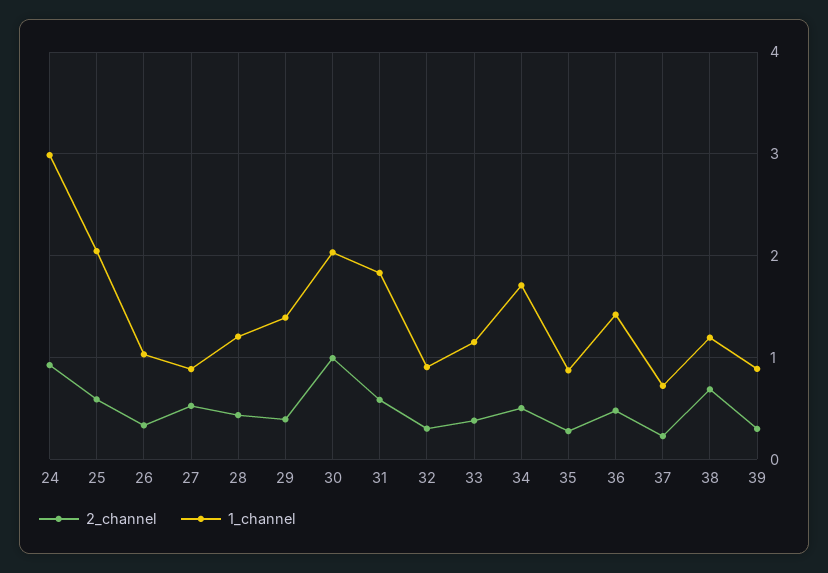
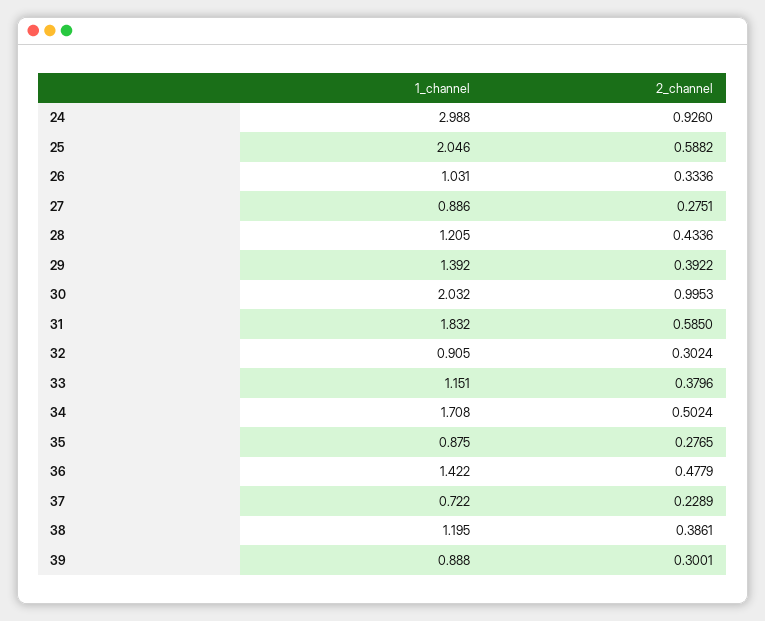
  {
    "2_channel": {
      "24": 0.926,
      "25": 0.5882,
      "26": 0.3336,
-     "27": 0.5,
+     "27": 0.2751,
      "28": 0.4336,
      "29": 0.3922,
      "30": 0.9953,
      "31": 0.585,
      "32": 0.3024,
      "33": 0.3796,
      "34": 0.5024,
      "35": 0.2765,
      "36": 0.4779,
      "37": 0.2289,
-     "38": 0.7,
+     "38": 0.3861,
      "39": 0.3001
    },
    "1_channel": {
      "24": 2.988,
      "25": 2.046,
      "26": 1.031,
      "27": 0.886,
      "28": 1.205,
      "29": 1.392,
      "30": 2.032,
      "31": 1.832,
      "32": 0.905,
      "33": 1.151,
      "34": 1.708,
      "35": 0.875,
      "36": 1.422,
      "37": 0.722,
      "38": 1.195,
      "39": 0.888
    }
  }

